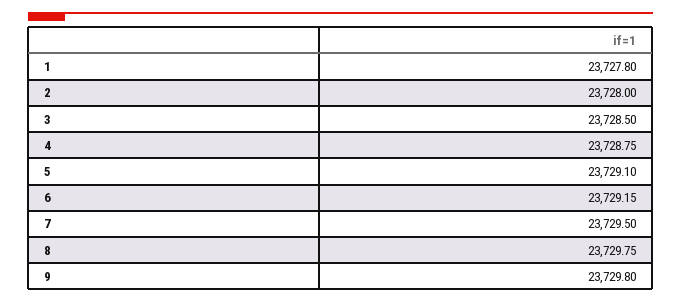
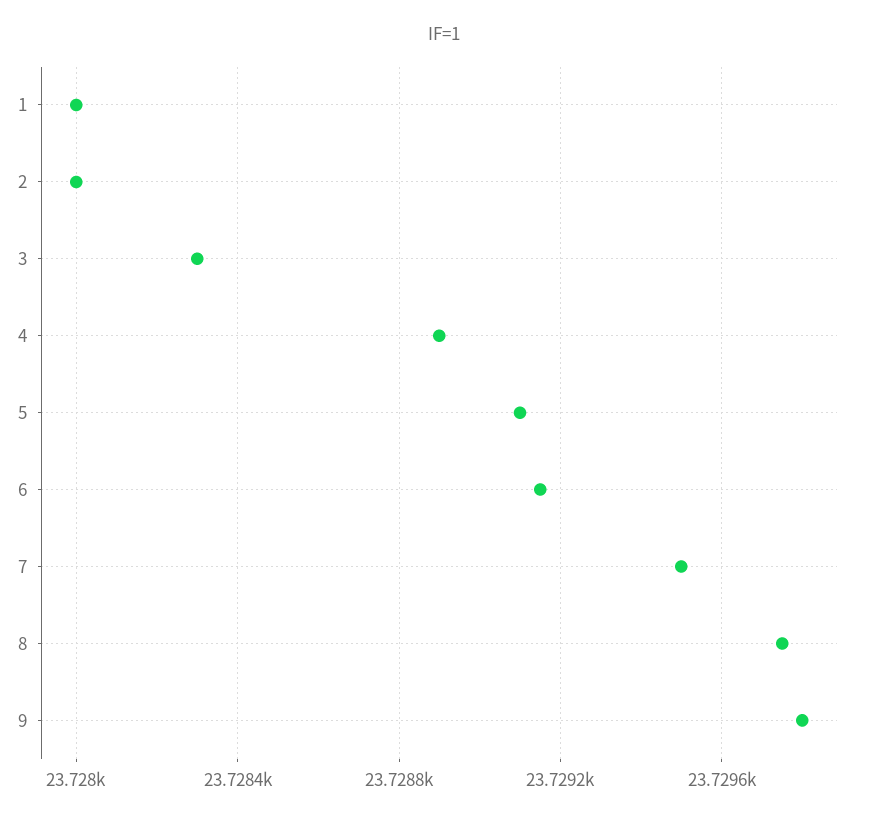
  {
-   "1": 23727.8,
+   "1": 23728,
    "2": 23728,
-   "3": 23728.5,
+   "3": 23728.3,
-   "4": 23728.75,
+   "4": 23728.9,
    "5": 23729.1,
    "6": 23729.15,
    "7": 23729.5,
    "8": 23729.75,
    "9": 23729.8
  }

